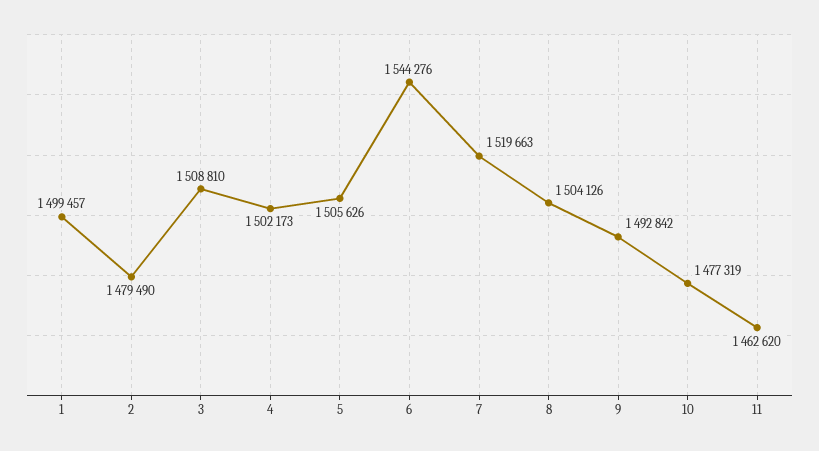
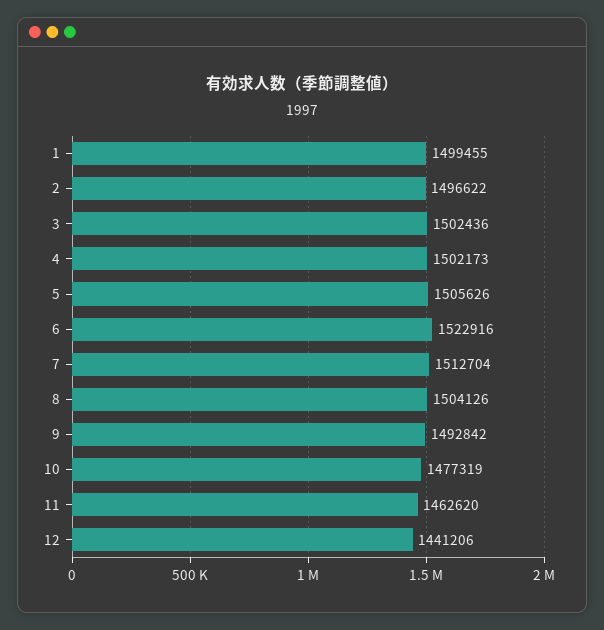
  {
-   "1": 1499457,
+   "1": 1499455,
-   "2": 1479490,
+   "2": 1496622,
-   "3": 1508810,
+   "3": 1502436,
    "4": 1502173,
    "5": 1505626,
-   "6": 1544276,
+   "6": 1522916,
-   "7": 1519663,
+   "7": 1512704,
    "8": 1504126,
    "9": 1492842,
    "10": 1477319,
-   "11": 1462620
+   "11": 1462620,
+   "12": 1441206
  }

